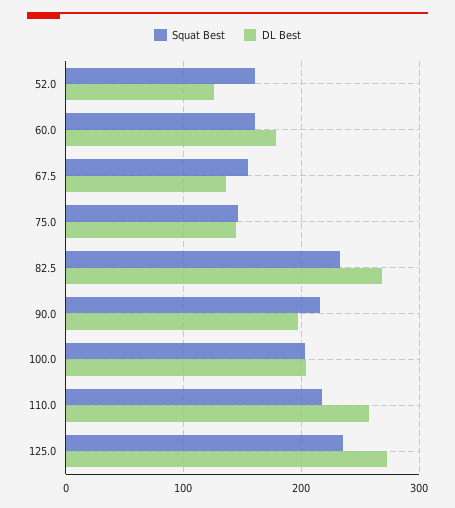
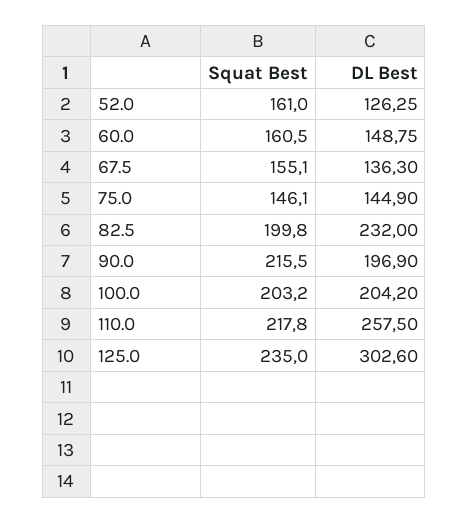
  {
    "Squat Best": {
      "52.0": 161,
      "60.0": 160.5,
      "67.5": 155.1,
      "75.0": 146.1,
-     "82.5": 230,
+     "82.5": 199.8,
      "90.0": 215.5,
      "100.0": 203.2,
      "110.0": 217.8,
      "125.0": 235
    },
    "DL Best": {
      "52.0": 126.25,
-     "60.0": 180,
+     "60.0": 148.75,
      "67.5": 136.3,
      "75.0": 144.9,
-     "82.5": 270,
+     "82.5": 232,
      "90.0": 196.9,
      "100.0": 204.2,
      "110.0": 257.5,
-     "125.0": 270
+     "125.0": 302.6
    }
  }

